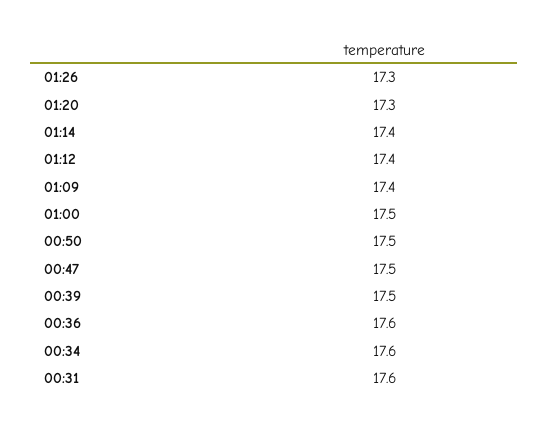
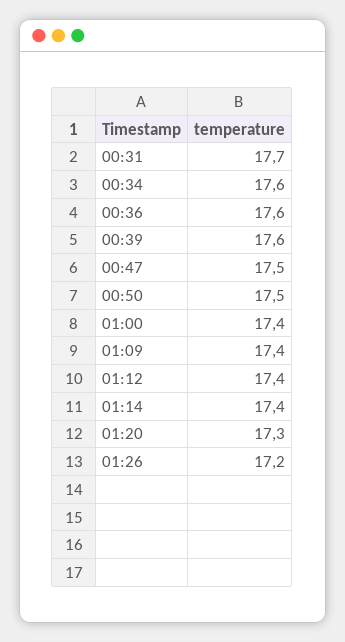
  {
-   "01:26": 17.3,
+   "01:26": 17.2,
    "01:20": 17.3,
    "01:14": 17.4,
    "01:12": 17.4,
    "01:09": 17.4,
-   "01:00": 17.5,
+   "01:00": 17.4,
    "00:50": 17.5,
    "00:47": 17.5,
-   "00:39": 17.5,
+   "00:39": 17.6,
    "00:36": 17.6,
    "00:34": 17.6,
-   "00:31": 17.6
+   "00:31": 17.7
  }

